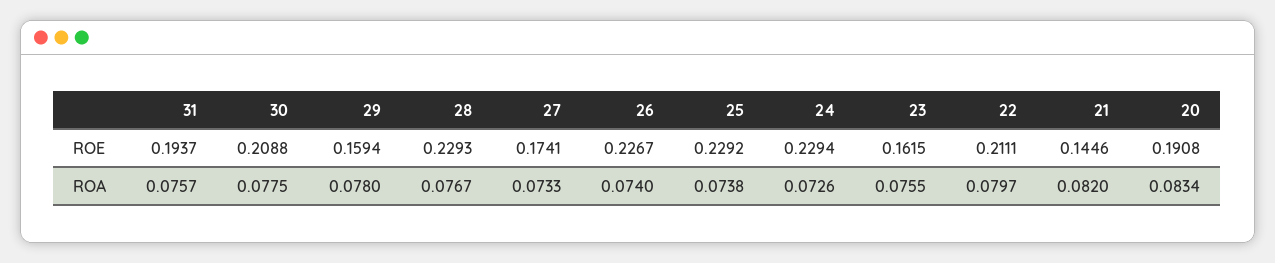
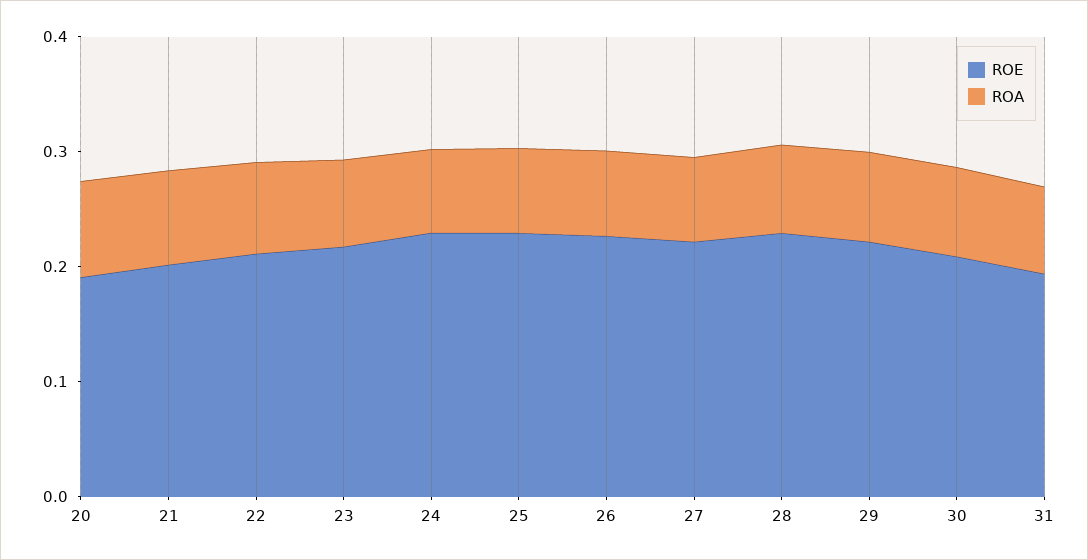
  {
    "ROE": {
      "31": 0.1937,
      "30": 0.2088,
-     "29": 0.1594,
+     "29": 0.22,
      "28": 0.2293,
-     "27": 0.1741,
+     "27": 0.22,
      "26": 0.2267,
      "25": 0.2292,
      "24": 0.2294,
-     "23": 0.1615,
+     "23": 0.22,
      "22": 0.2111,
-     "21": 0.1446,
+     "21": 0.2,
      "20": 0.1908
    },
    "ROA": {
      "31": 0.0757,
      "30": 0.0775,
      "29": 0.078,
      "28": 0.0767,
      "27": 0.0733,
      "26": 0.074,
      "25": 0.0738,
      "24": 0.0726,
      "23": 0.0755,
      "22": 0.0797,
      "21": 0.082,
      "20": 0.0834
    }
  }

